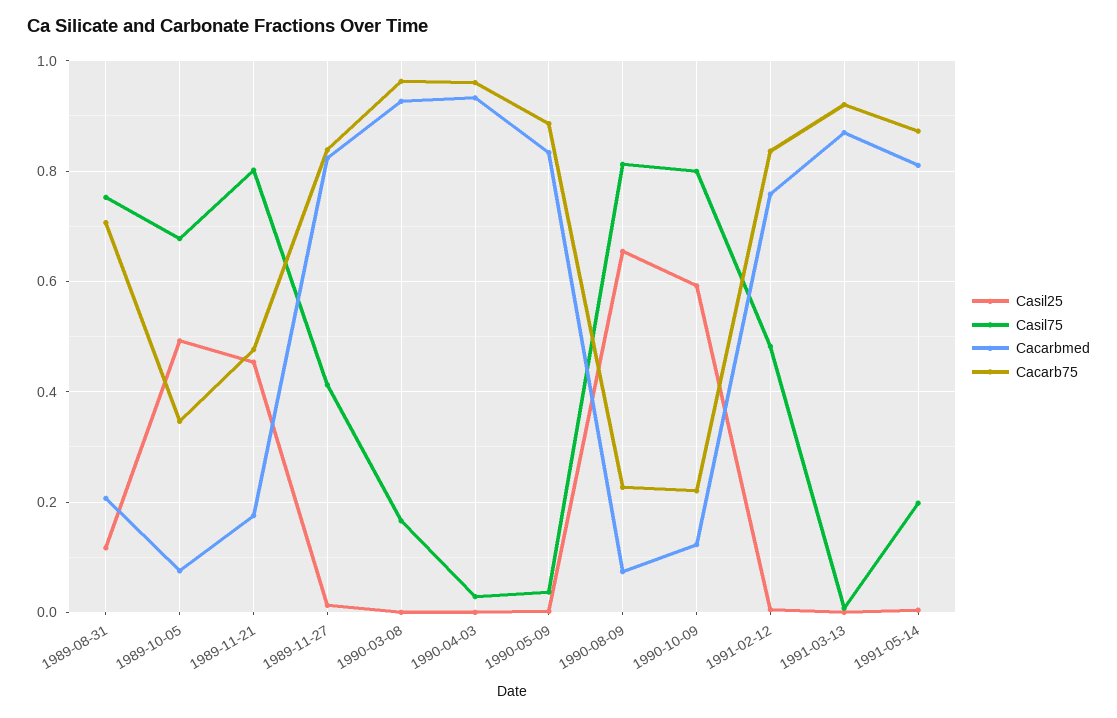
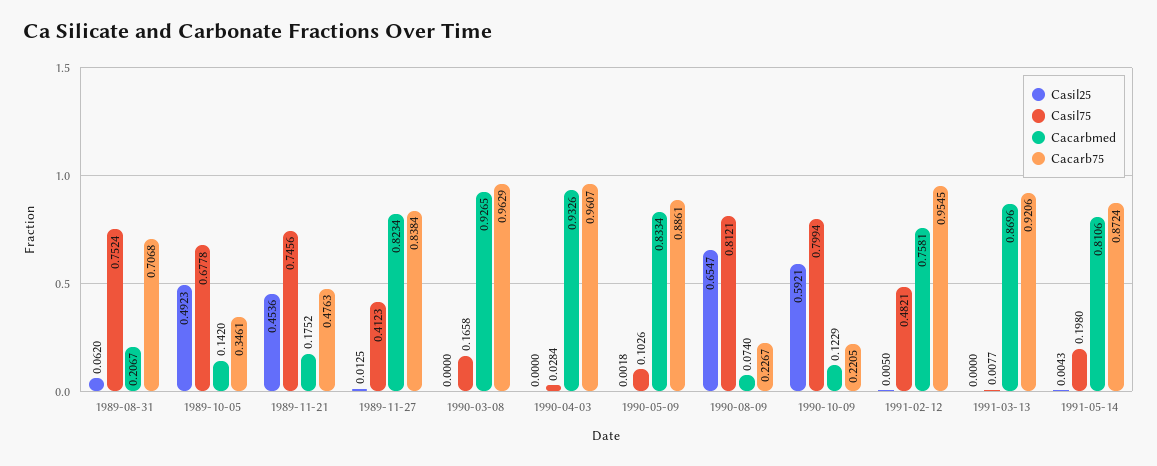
  {
    "Casil25": {
-     "1989-08-31": 0.12,
+     "1989-08-31": 0.062,
      "1989-10-05": 0.4923,
      "1989-11-21": 0.4536,
      "1989-11-27": 0.0125,
      "1990-03-08": 0,
      "1990-04-03": 0,
      "1990-05-09": 0.0018,
      "1990-08-09": 0.6547,
      "1990-10-09": 0.5921,
      "1991-02-12": 0.005,
      "1991-03-13": 0,
      "1991-05-14": 0.0043
    },
    "Casil75": {
      "1989-08-31": 0.7524,
      "1989-10-05": 0.6778,
-     "1989-11-21": 0.8,
+     "1989-11-21": 0.7456,
      "1989-11-27": 0.4123,
      "1990-03-08": 0.1658,
      "1990-04-03": 0.0284,
-     "1990-05-09": 0.04,
+     "1990-05-09": 0.1026,
      "1990-08-09": 0.8121,
      "1990-10-09": 0.7994,
      "1991-02-12": 0.4821,
      "1991-03-13": 0.0077,
      "1991-05-14": 0.198
    },
    "Cacarbmed": {
      "1989-08-31": 0.2067,
-     "1989-10-05": 0.08,
+     "1989-10-05": 0.142,
      "1989-11-21": 0.1752,
      "1989-11-27": 0.8234,
      "1990-03-08": 0.9265,
      "1990-04-03": 0.9326,
      "1990-05-09": 0.8334,
      "1990-08-09": 0.074,
      "1990-10-09": 0.1229,
      "1991-02-12": 0.7581,
      "1991-03-13": 0.8696,
      "1991-05-14": 0.8106
    },
    "Cacarb75": {
      "1989-08-31": 0.7068,
      "1989-10-05": 0.3461,
      "1989-11-21": 0.4763,
      "1989-11-27": 0.8384,
      "1990-03-08": 0.9629,
      "1990-04-03": 0.9607,
      "1990-05-09": 0.8861,
      "1990-08-09": 0.2267,
      "1990-10-09": 0.2205,
-     "1991-02-12": 0.84,
+     "1991-02-12": 0.9545,
      "1991-03-13": 0.9206,
      "1991-05-14": 0.8724
    }
  }

